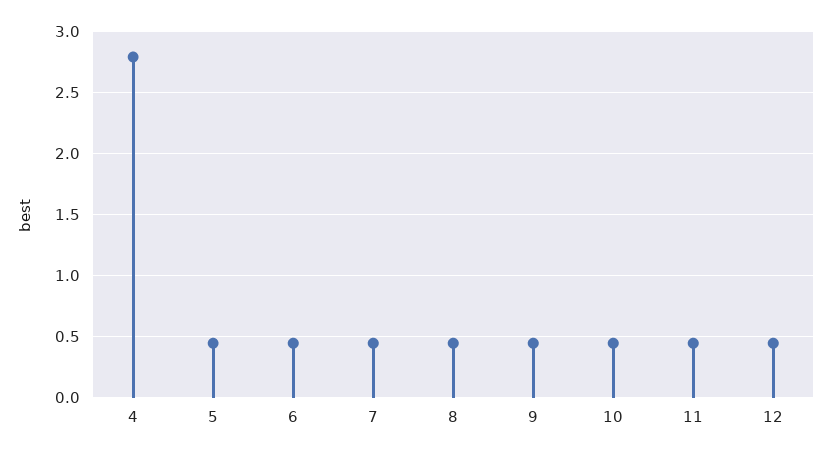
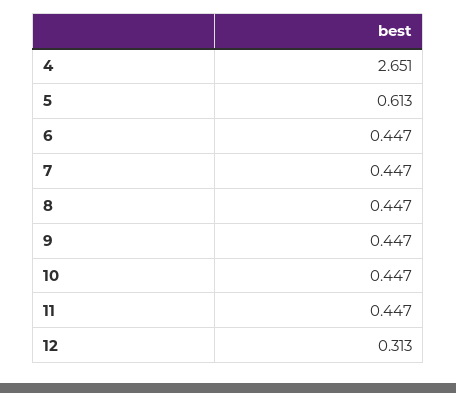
  {
-   "4": 2.8,
+   "4": 2.651,
-   "5": 0.45,
+   "5": 0.613,
    "6": 0.447,
    "7": 0.447,
    "8": 0.447,
    "9": 0.447,
    "10": 0.447,
    "11": 0.447,
-   "12": 0.45
+   "12": 0.313
  }

